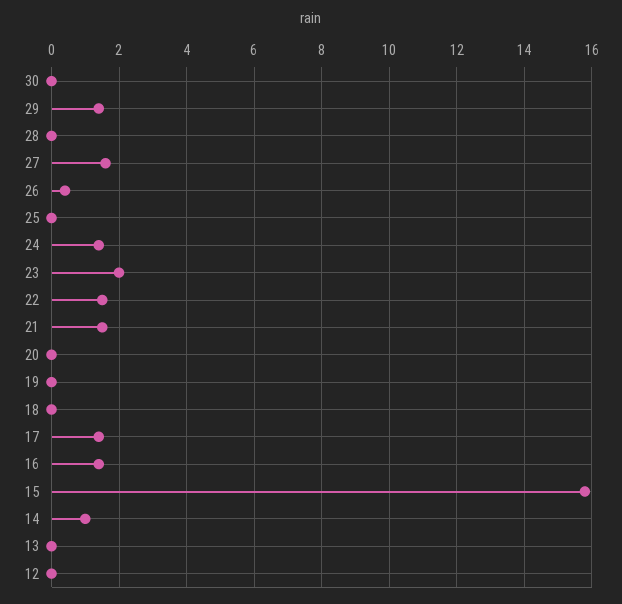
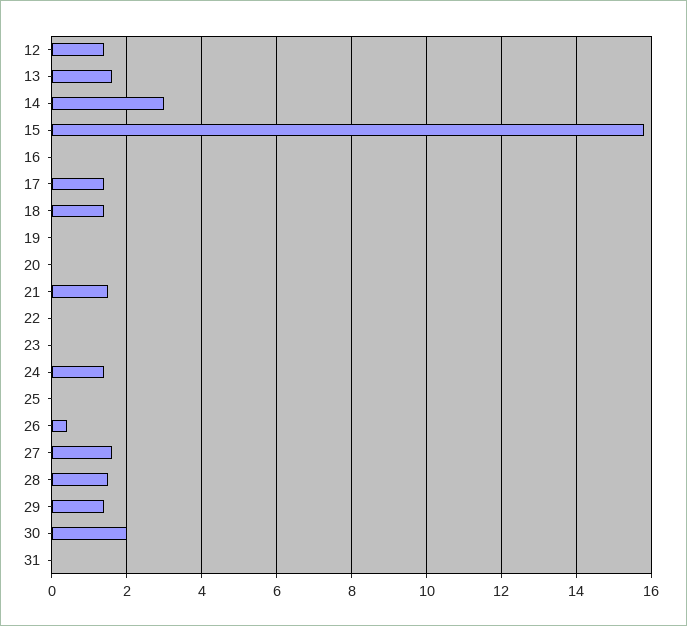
  {
-   "30": 0,
+   "30": 2,
    "29": 1.5,
-   "28": 0,
+   "28": 1.5,
    "27": 1.5,
    "26": 0.5,
    "25": 0,
    "24": 1.5,
-   "23": 2,
+   "23": 0,
-   "22": 1.5,
+   "22": 0,
    "21": 1.5,
    "20": 0,
    "19": 0,
-   "18": 0,
+   "18": 1.5,
    "17": 1.5,
-   "16": 1.5,
+   "16": 0,
    "15": 16,
-   "14": 1,
+   "14": 3,
-   "13": 0,
+   "13": 1.5,
-   "12": 0
+   "12": 1.5,
+   "31": 0
  }

